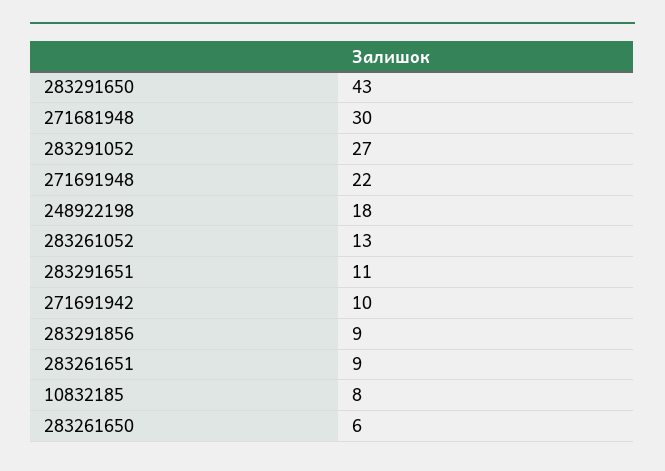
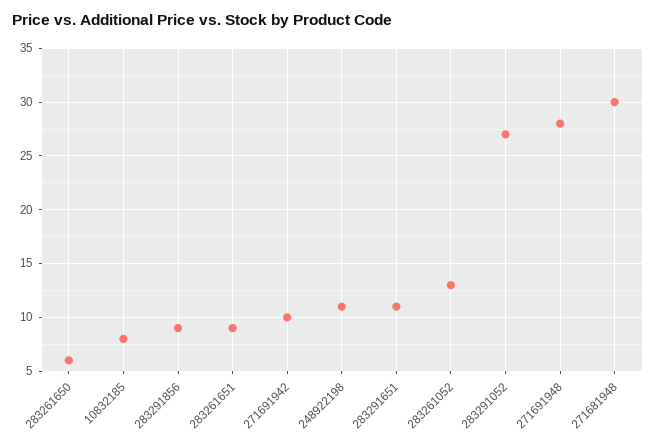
  {
-   "283291650": 43,
    "271681948": 30,
    "283291052": 27,
-   "271691948": 22,
+   "271691948": 28,
-   "248922198": 18,
+   "248922198": 11,
    "283261052": 13,
    "283291651": 11,
    "271691942": 10,
    "283291856": 9,
    "283261651": 9,
    "10832185": 8,
    "283261650": 6
  }

